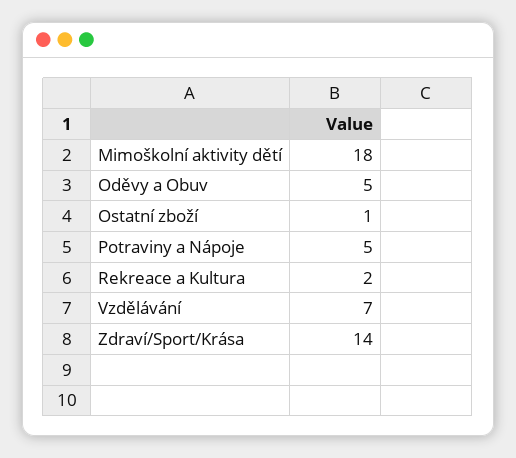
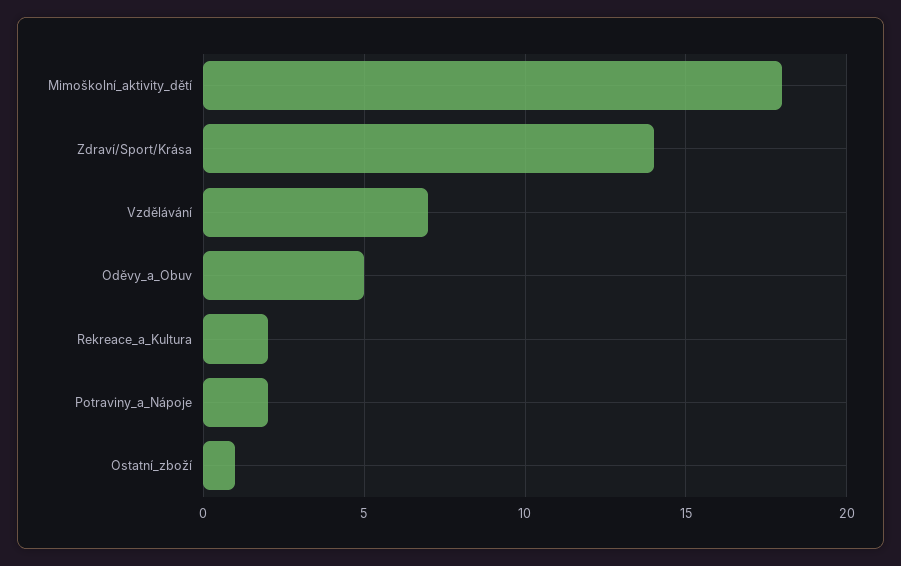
  {
    "Mimoškolní aktivity dětí": 18,
    "Oděvy a Obuv": 5,
    "Ostatní zboží": 1,
-   "Potraviny a Nápoje": 5,
+   "Potraviny a Nápoje": 2,
    "Rekreace a Kultura": 2,
    "Vzdělávání": 7,
    "Zdraví/Sport/Krása": 14
  }

